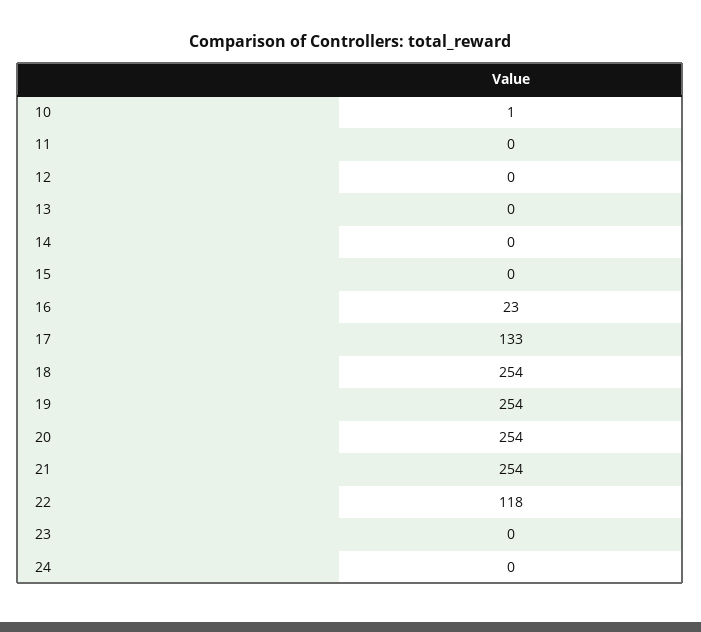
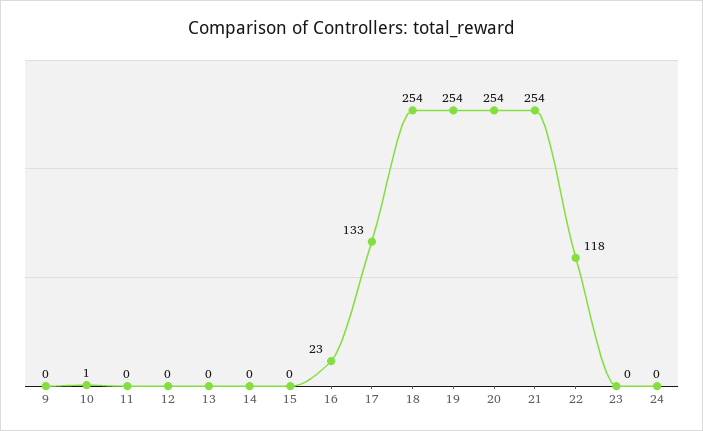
  {
    "10": 1,
    "11": 0,
    "12": 0,
    "13": 0,
    "14": 0,
    "15": 0,
    "16": 23,
    "17": 133,
    "18": 254,
    "19": 254,
    "20": 254,
    "21": 254,
    "22": 118,
    "23": 0,
-   "24": 0
+   "24": 0,
+   "9": 0
  }

